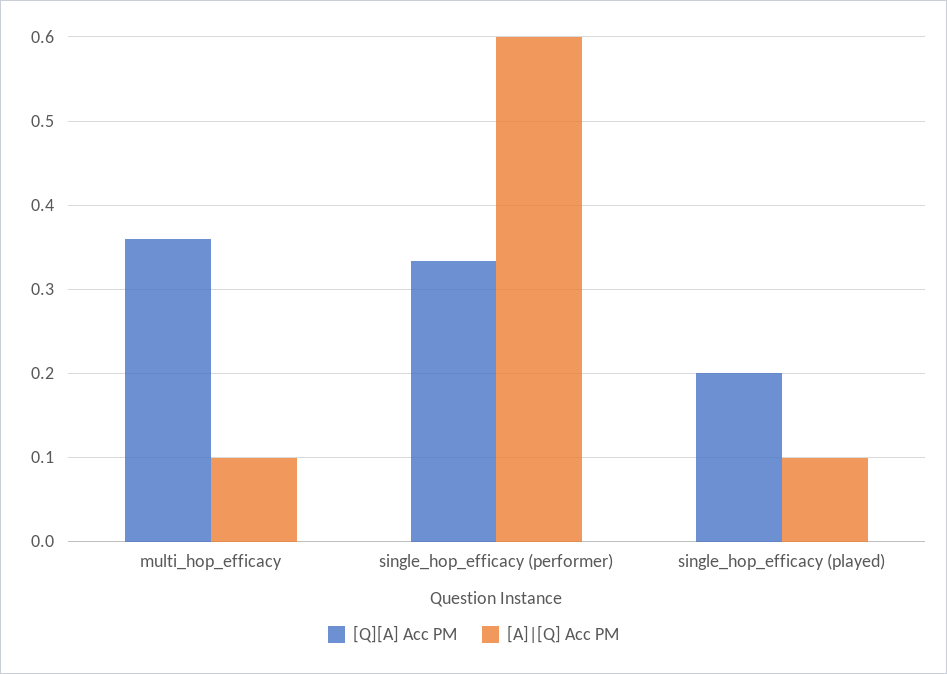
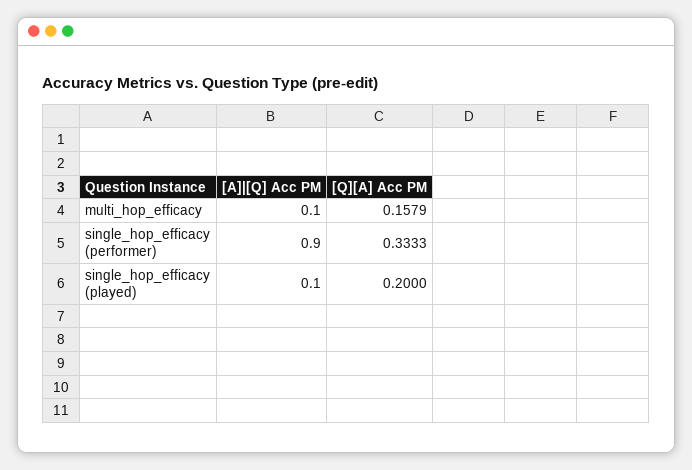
  {
    "[Q][A] Acc PM": {
-     "multi_hop_efficacy": 0.36,
+     "multi_hop_efficacy": 0.1579,
      "single_hop_efficacy (performer)": 0.3333,
      "single_hop_efficacy (played)": 0.2
    },
    "[A]|[Q] Acc PM": {
      "multi_hop_efficacy": 0.1,
-     "single_hop_efficacy (performer)": 0.6,
+     "single_hop_efficacy (performer)": 0.9,
      "single_hop_efficacy (played)": 0.1
    }
  }

